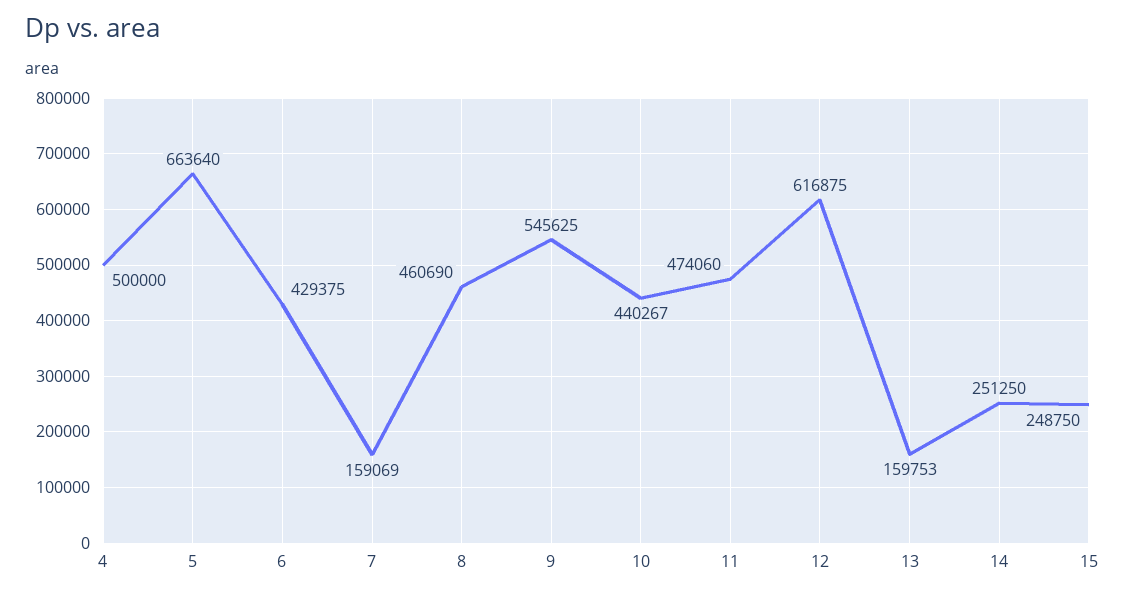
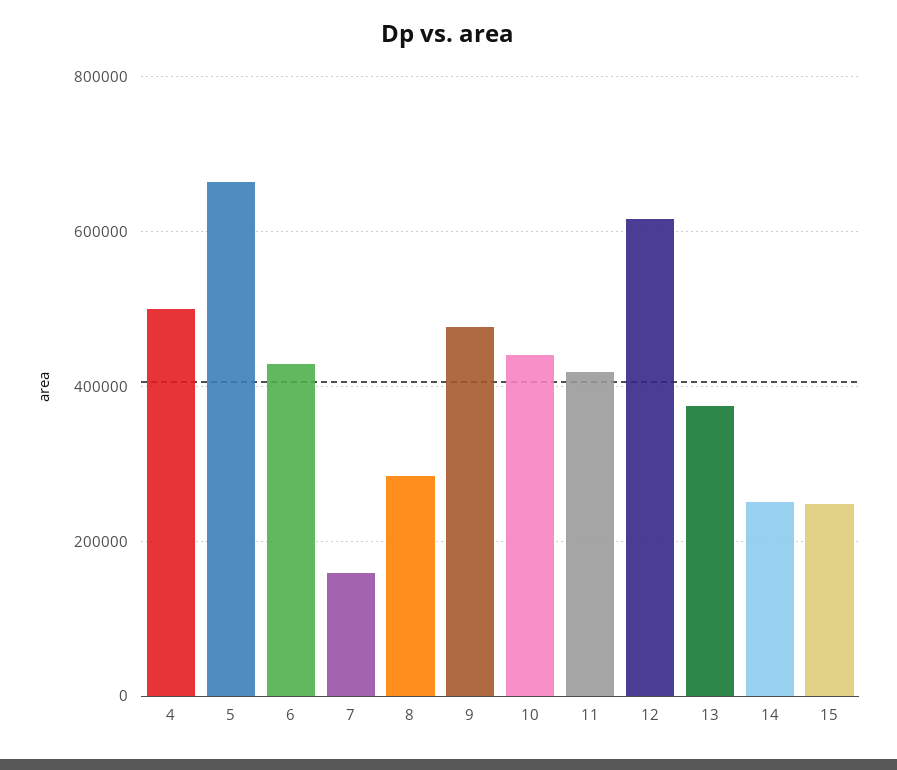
  {
    "4": 500000,
    "5": 663640,
    "6": 429375,
    "7": 159069,
-   "8": 460690,
+   "8": 280000,
-   "9": 545625,
+   "9": 480000,
    "10": 440267,
-   "11": 474060,
+   "11": 420000,
    "12": 616875,
-   "13": 159753,
+   "13": 380000,
    "14": 251250,
    "15": 248750
  }

